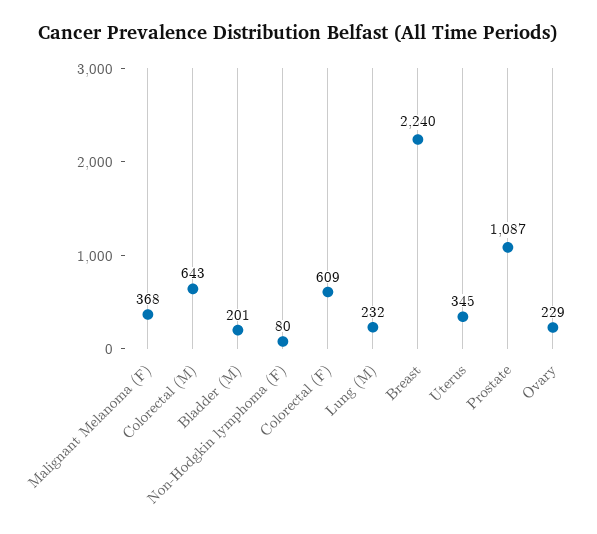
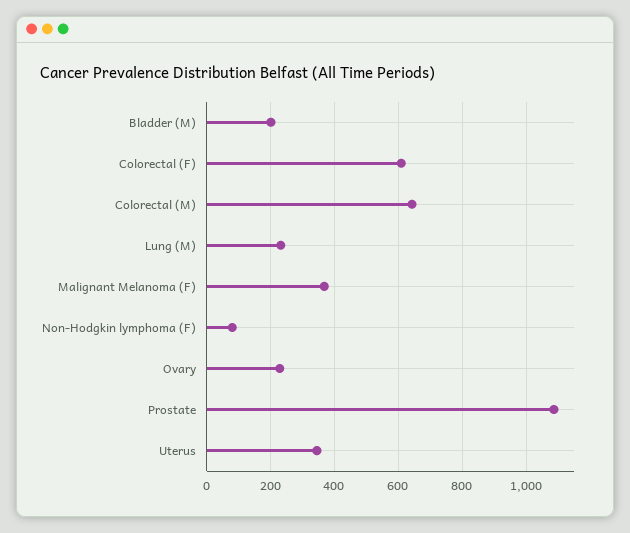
  {
    "Malignant Melanoma (F)": 368,
    "Colorectal (M)": 643,
    "Bladder (M)": 201,
    "Non-Hodgkin lymphoma (F)": 80,
    "Colorectal (F)": 609,
    "Lung (M)": 232,
-   "Breast": 2240,
    "Uterus": 345,
    "Prostate": 1087,
    "Ovary": 229
  }

